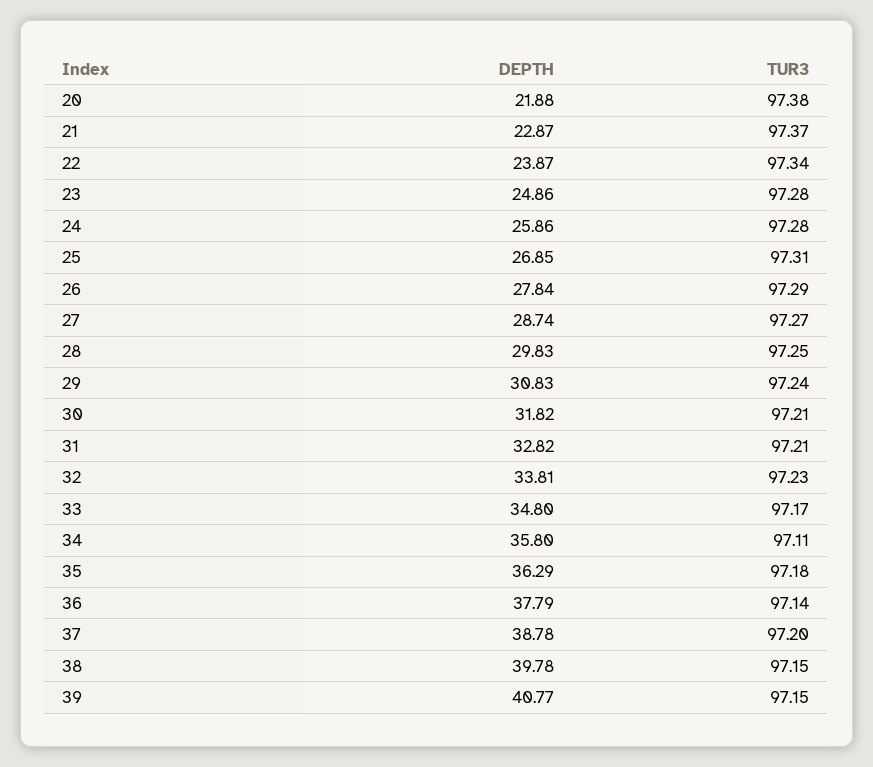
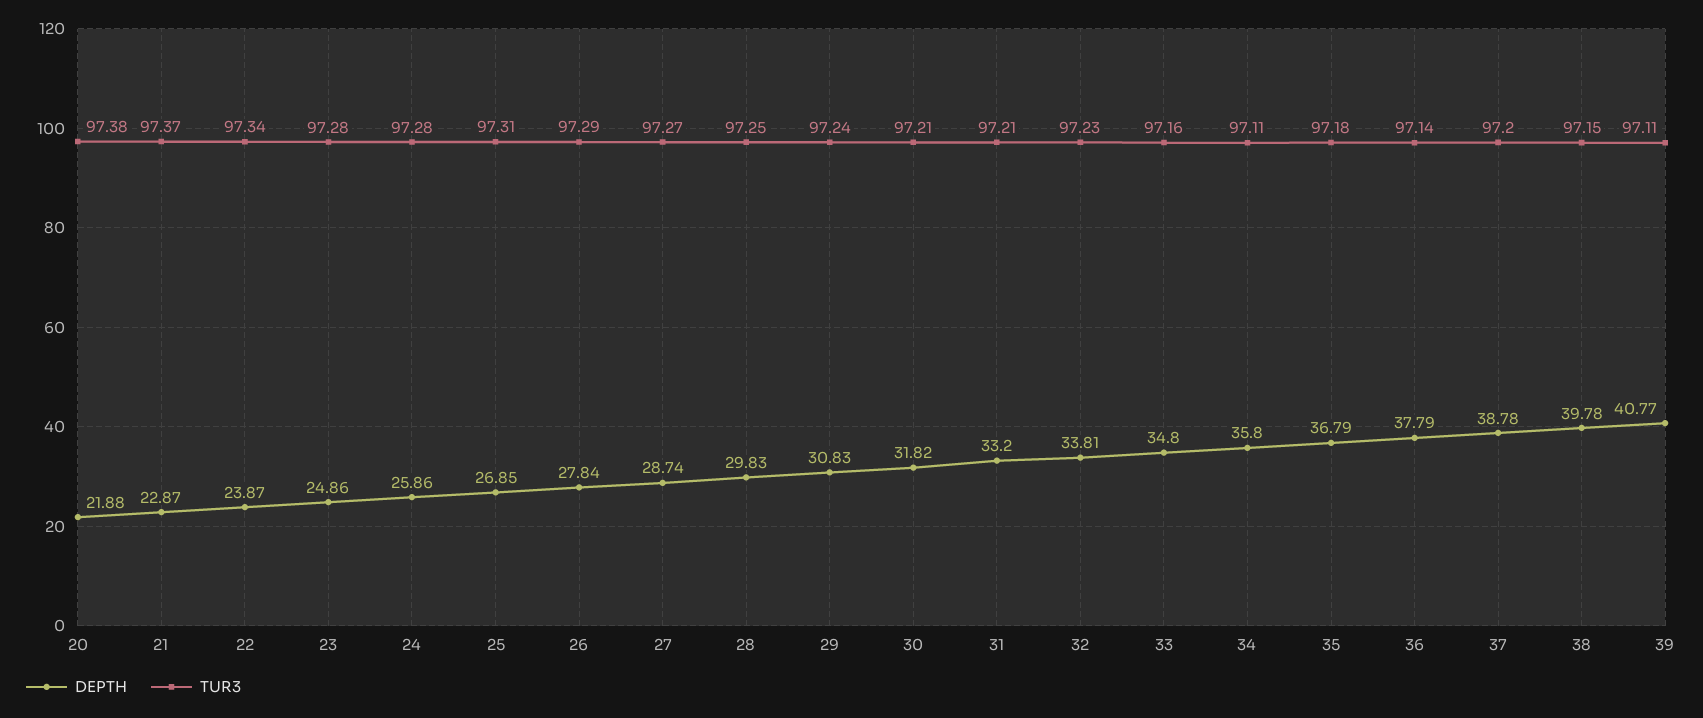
  {
    "DEPTH": {
      "20": 21.88,
      "21": 22.87,
      "22": 23.87,
      "23": 24.86,
      "24": 25.86,
      "25": 26.85,
      "26": 27.84,
      "27": 28.74,
      "28": 29.83,
      "29": 30.83,
      "30": 31.82,
-     "31": 32.82,
+     "31": 33.2,
      "32": 33.81,
      "33": 34.8,
      "34": 35.8,
-     "35": 36.29,
+     "35": 36.79,
      "36": 37.79,
      "37": 38.78,
      "38": 39.78,
      "39": 40.77
    },
    "TUR3": {
      "20": 97.38,
      "21": 97.37,
      "22": 97.34,
      "23": 97.28,
      "24": 97.28,
      "25": 97.31,
      "26": 97.29,
      "27": 97.27,
      "28": 97.25,
      "29": 97.24,
      "30": 97.21,
      "31": 97.21,
      "32": 97.23,
-     "33": 97.17,
+     "33": 97.16,
      "34": 97.11,
      "35": 97.18,
      "36": 97.14,
      "37": 97.2,
      "38": 97.15,
-     "39": 97.15
+     "39": 97.11
    }
  }

